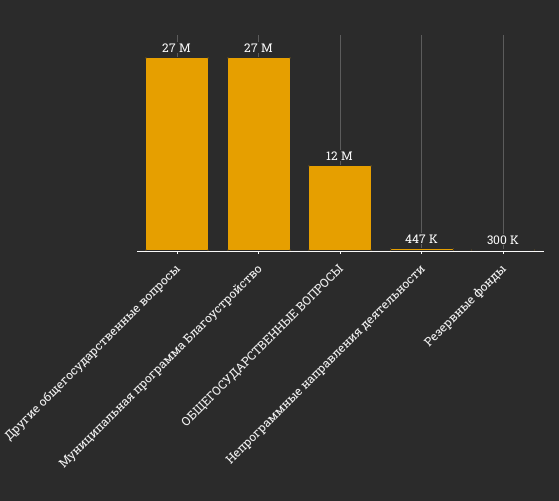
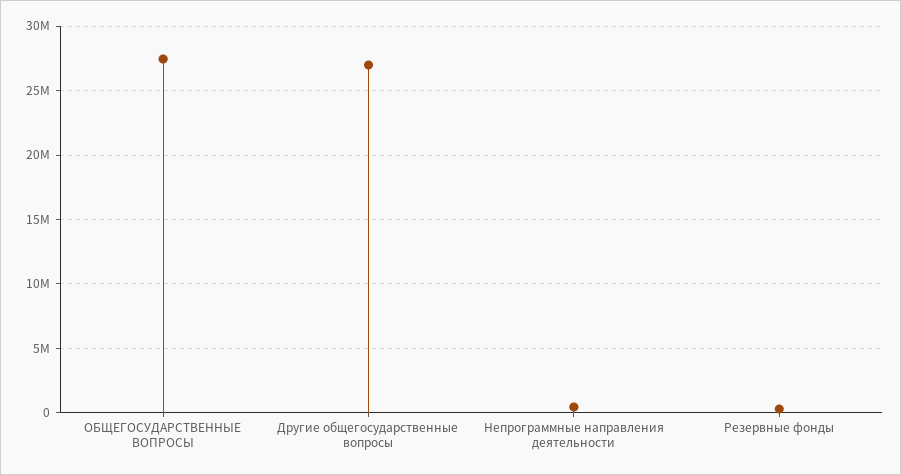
  {
    "Другие общегосударственные вопросы": 27000000,
-   "Муниципальная программа Благоустройство": 27000000,
-   "ОБЩЕГОСУДАРСТВЕННЫЕ ВОПРОСЫ": 12000000,
+   "ОБЩЕГОСУДАРСТВЕННЫЕ ВОПРОСЫ": 27500000,
    "Непрограммные направления деятельности": 447000,
    "Резервные фонды": 300000
  }

